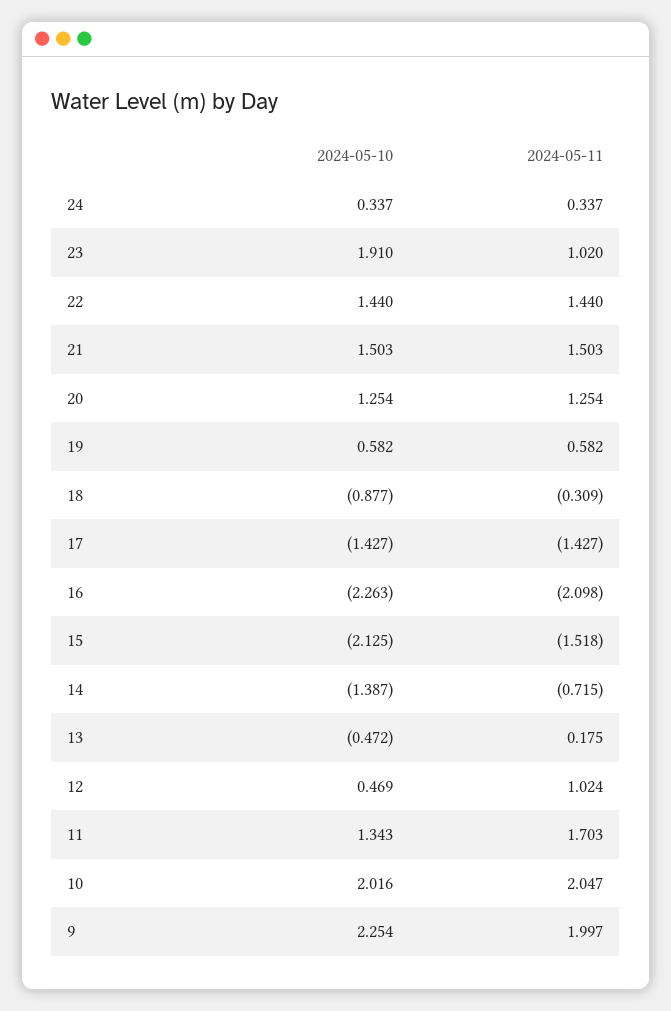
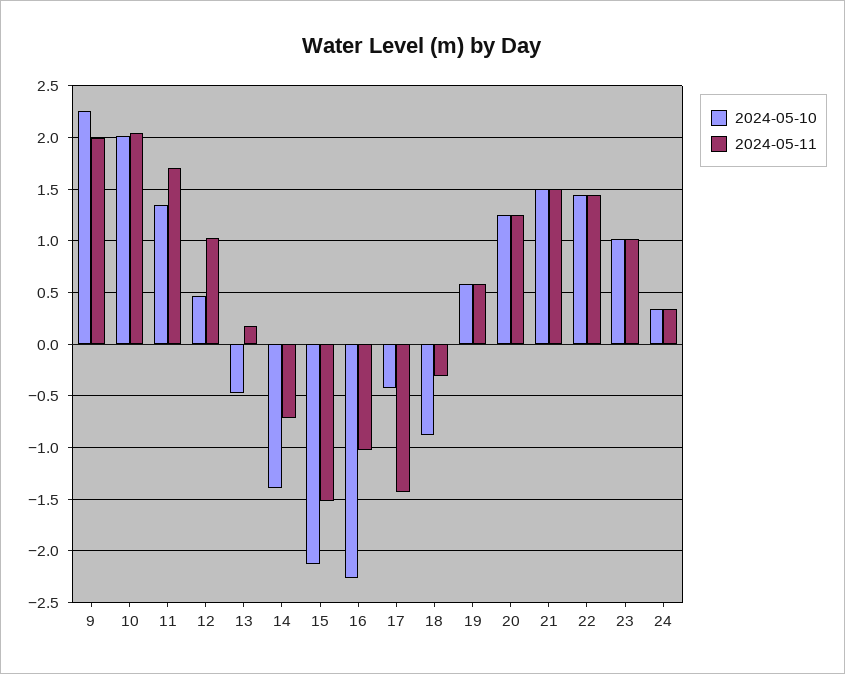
  {
    "2024-05-10": {
      "24": 0.337,
-     "23": 1.91,
+     "23": 1,
      "22": 1.44,
      "21": 1.503,
      "20": 1.254,
      "19": 0.582,
      "18": -0.877,
-     "17": -1.427,
+     "17": -0.4,
      "16": -2.263,
      "15": -2.125,
      "14": -1.387,
      "13": -0.472,
      "12": 0.469,
      "11": 1.343,
      "10": 2.016,
      "9": 2.254
    },
    "2024-05-11": {
      "24": 0.337,
      "23": 1.02,
      "22": 1.44,
      "21": 1.503,
      "20": 1.254,
      "19": 0.582,
      "18": -0.309,
      "17": -1.427,
-     "16": -2.098,
+     "16": -1,
      "15": -1.518,
      "14": -0.715,
      "13": 0.175,
      "12": 1.024,
      "11": 1.703,
      "10": 2.047,
      "9": 1.997
    }
  }

